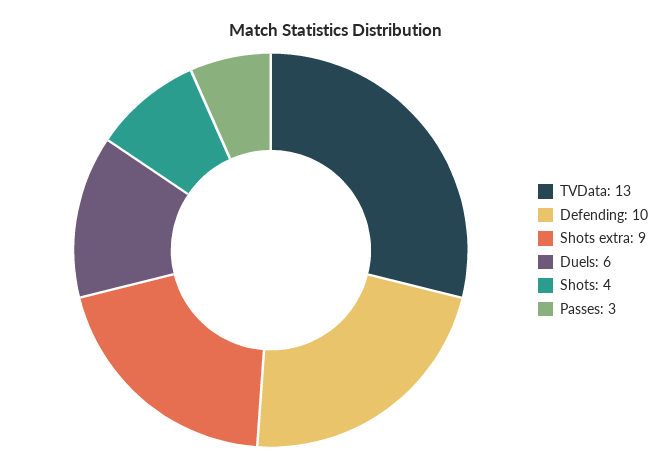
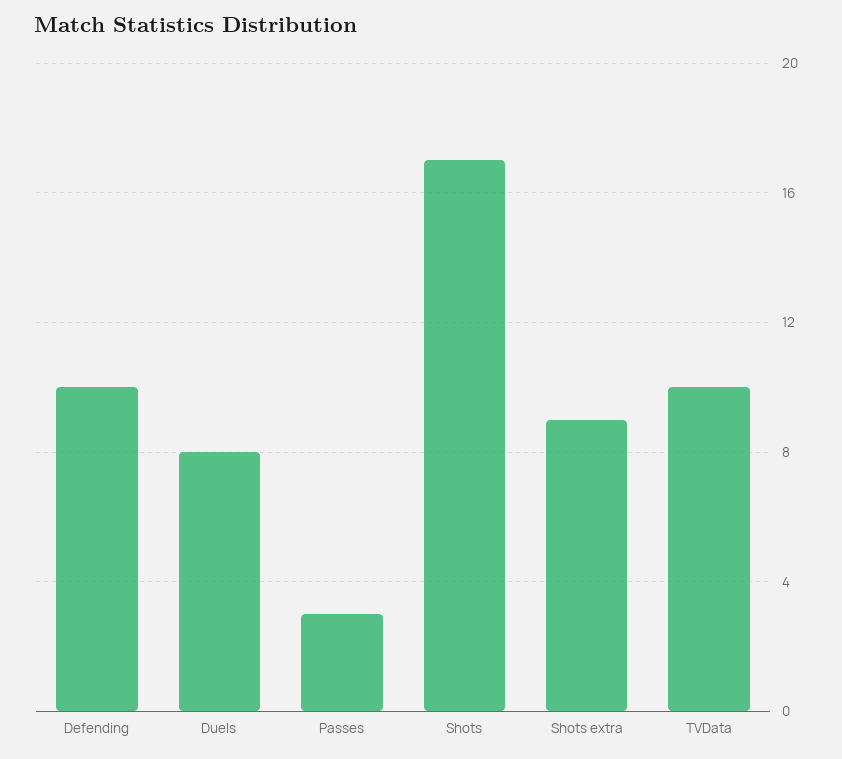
  {
-   "TVData": 13,
+   "TVData": 10,
    "Defending": 10,
    "Shots extra": 9,
-   "Duels": 6,
+   "Duels": 8,
-   "Shots": 4,
+   "Shots": 17,
    "Passes": 3
  }

